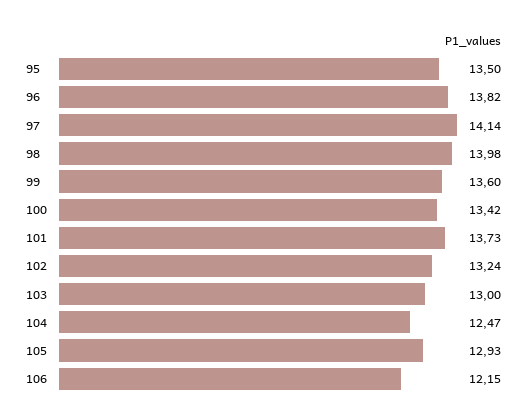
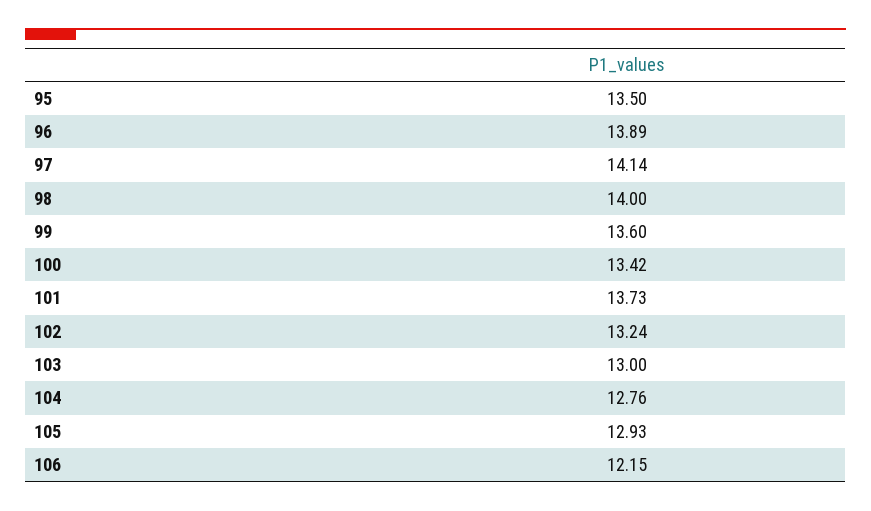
  {
    "95": 13.5,
-   "96": 13.82,
+   "96": 13.89,
    "97": 14.14,
-   "98": 13.98,
+   "98": 14,
    "99": 13.6,
    "100": 13.42,
    "101": 13.73,
    "102": 13.24,
    "103": 13,
-   "104": 12.47,
+   "104": 12.76,
    "105": 12.93,
    "106": 12.15
  }

